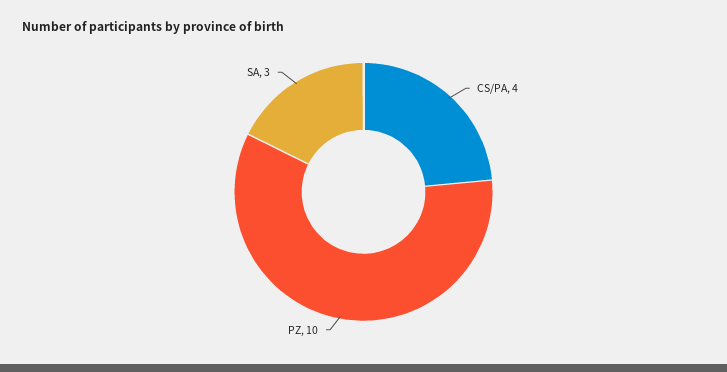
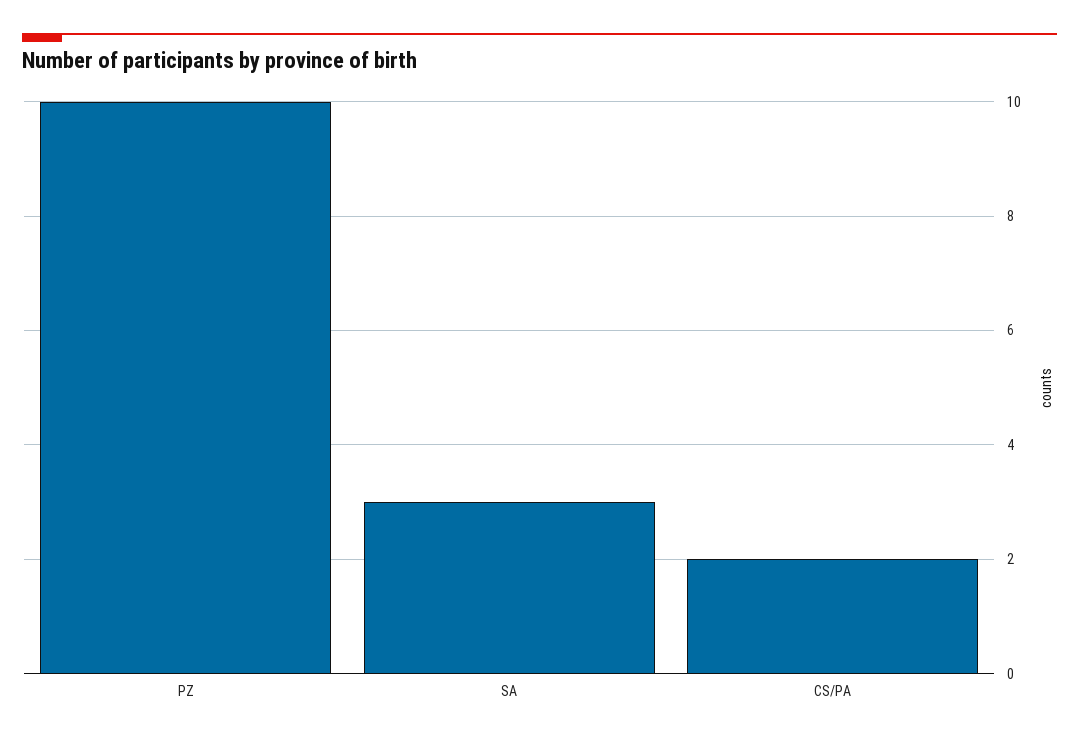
  {
-   "CS/PA": 4,
+   "CS/PA": 2,
    "PZ": 10,
    "SA": 3
  }

